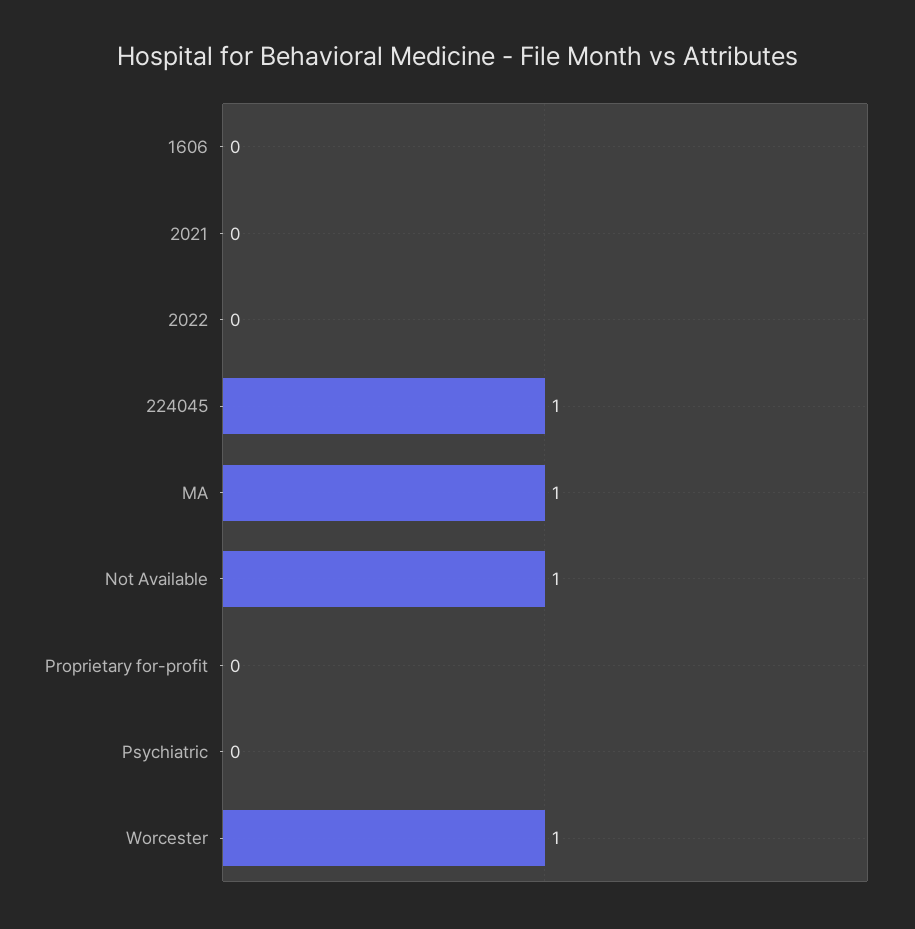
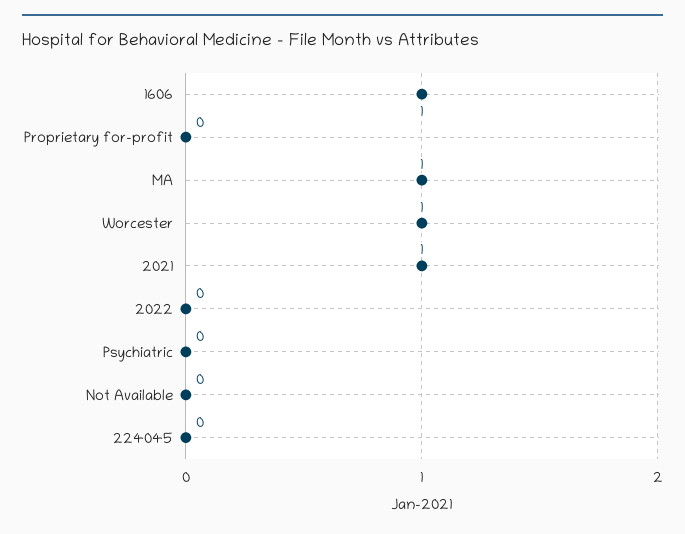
  {
-   "1606": 0,
+   "1606": 1,
-   "2021": 0,
+   "2021": 1,
    "2022": 0,
-   "224045": 1,
+   "224045": 0,
    "MA": 1,
-   "Not Available": 1,
+   "Not Available": 0,
    "Proprietary for-profit": 0,
    "Psychiatric": 0,
    "Worcester": 1
  }

